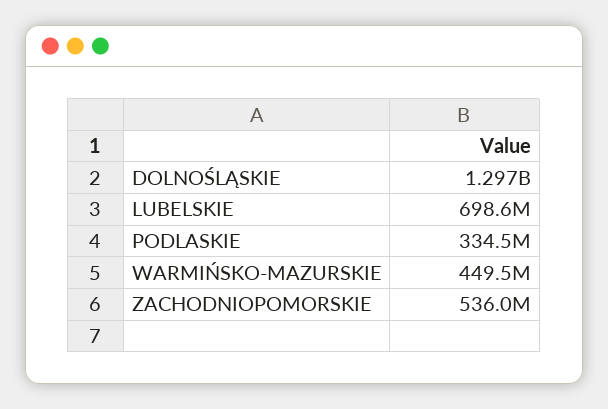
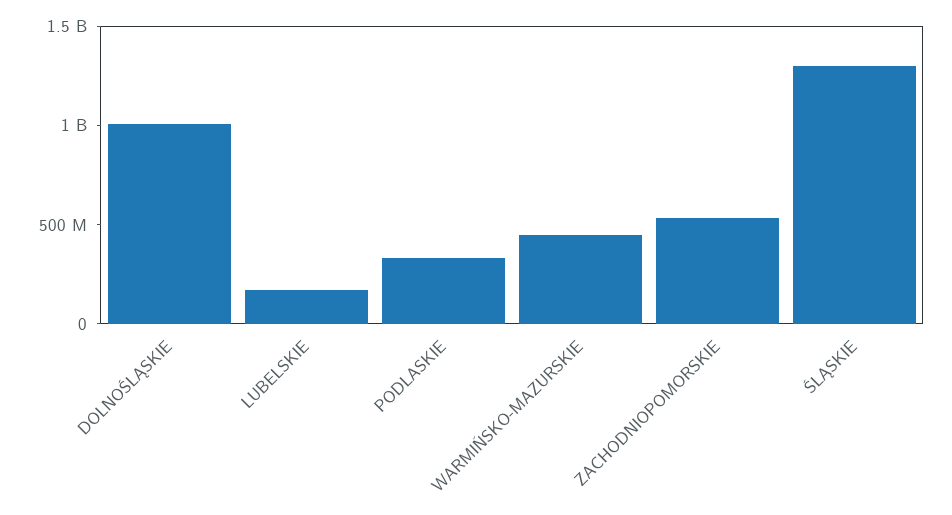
  {
-   "DOLNOŚLĄSKIE": 1297000000,
+   "DOLNOŚLĄSKIE": 1000000000,
-   "LUBELSKIE": 698600000,
+   "LUBELSKIE": 200000000,
    "PODLASKIE": 334500000,
    "WARMIŃSKO-MAZURSKIE": 449500000,
-   "ZACHODNIOPOMORSKIE": 536000000
+   "ZACHODNIOPOMORSKIE": 536000000,
+   "ŚLĄSKIE": 1300000000
  }

